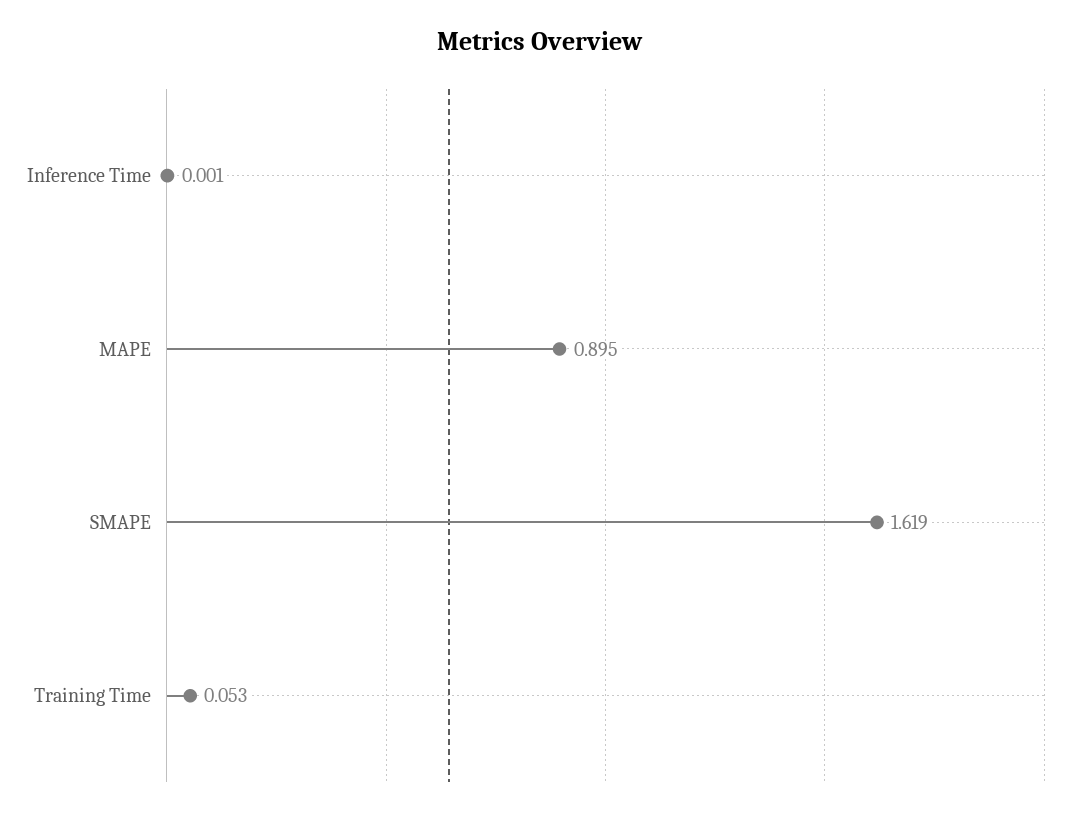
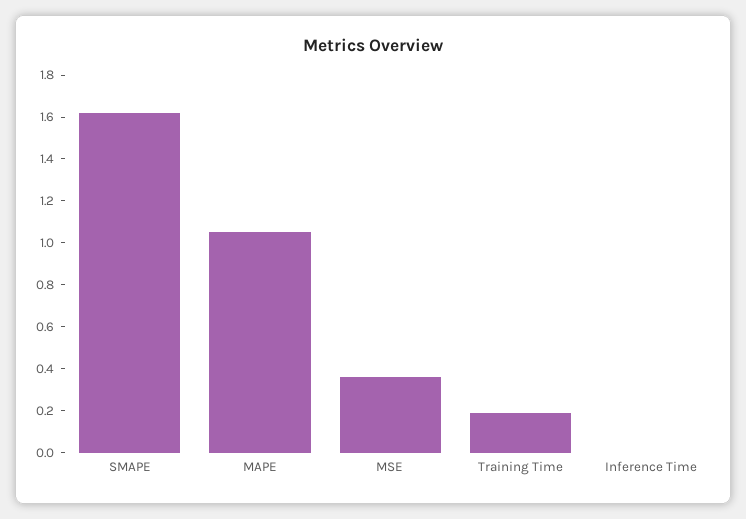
  {
    "Inference Time": 0.001,
-   "MAPE": 0.895,
+   "MAPE": 1.05,
    "SMAPE": 1.619,
-   "Training Time": 0.053
+   "Training Time": 0.2,
+   "MSE": 0.35
  }

